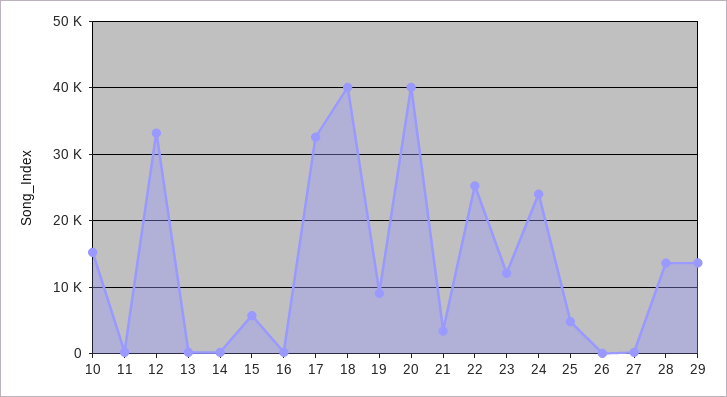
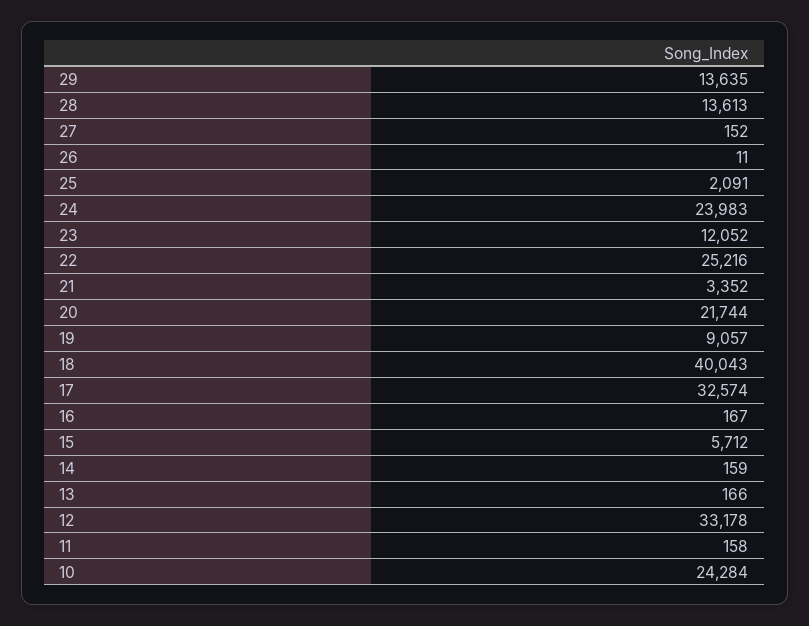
  {
-   "10": 15000,
+   "10": 24284,
    "11": 158,
    "12": 33178,
    "13": 166,
    "14": 159,
    "15": 5712,
    "16": 167,
    "17": 32574,
    "18": 40043,
    "19": 9057,
-   "20": 40000,
+   "20": 21744,
    "21": 3352,
    "22": 25216,
    "23": 12052,
    "24": 23983,
-   "25": 5000,
+   "25": 2091,
    "26": 11,
    "27": 152,
    "28": 13613,
    "29": 13635
  }

